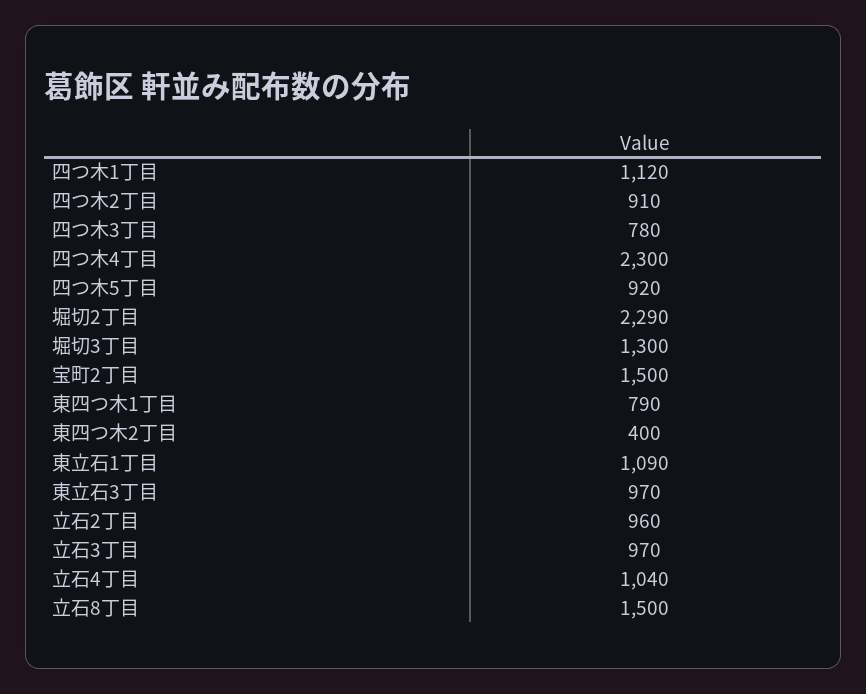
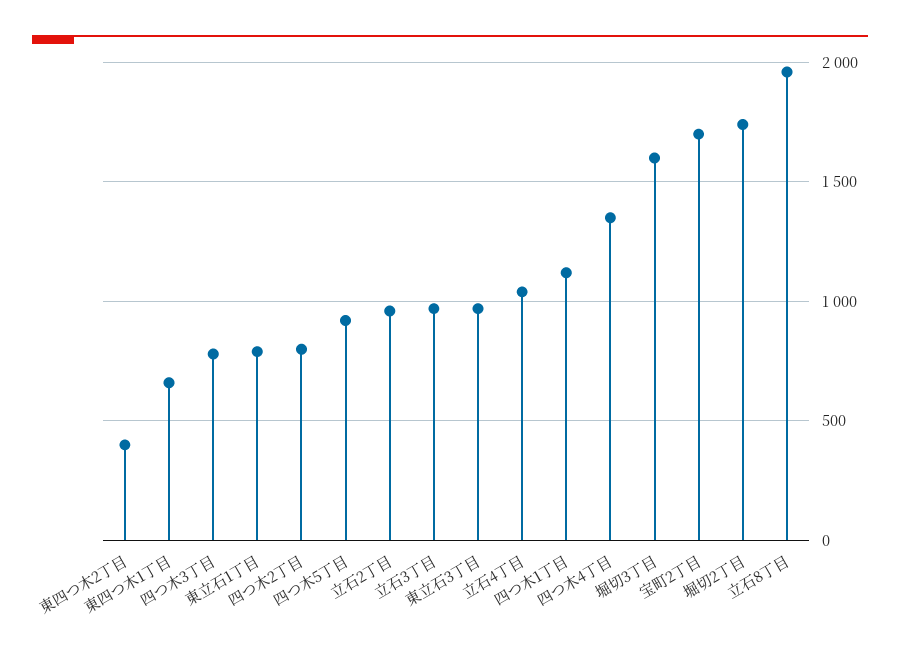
  {
    "四つ木1丁目": 1120,
-   "四つ木2丁目": 910,
+   "四つ木2丁目": 800,
    "四つ木3丁目": 780,
-   "四つ木4丁目": 2300,
+   "四つ木4丁目": 1350,
    "四つ木5丁目": 920,
-   "堀切2丁目": 2290,
+   "堀切2丁目": 1750,
-   "堀切3丁目": 1300,
+   "堀切3丁目": 1600,
-   "宝町2丁目": 1500,
+   "宝町2丁目": 1700,
-   "東四つ木1丁目": 790,
+   "東四つ木1丁目": 650,
    "東四つ木2丁目": 400,
-   "東立石1丁目": 1090,
+   "東立石1丁目": 800,
    "東立石3丁目": 970,
    "立石2丁目": 960,
    "立石3丁目": 970,
    "立石4丁目": 1040,
-   "立石8丁目": 1500
+   "立石8丁目": 1950
  }

